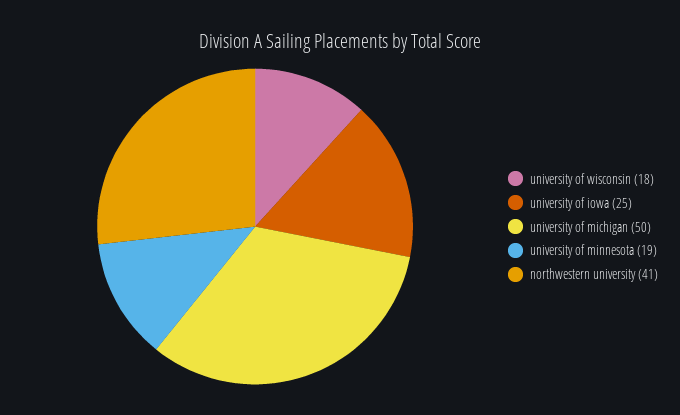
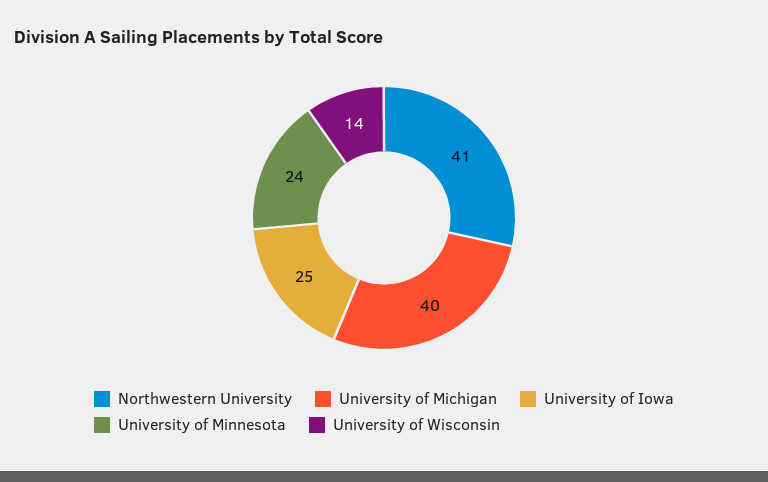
  {
-   "university of wisconsin": 18,
+   "university of wisconsin": 14,
    "university of iowa": 25,
-   "university of michigan": 50,
+   "university of michigan": 40,
-   "university of minnesota": 19,
+   "university of minnesota": 24,
    "northwestern university": 41
  }

